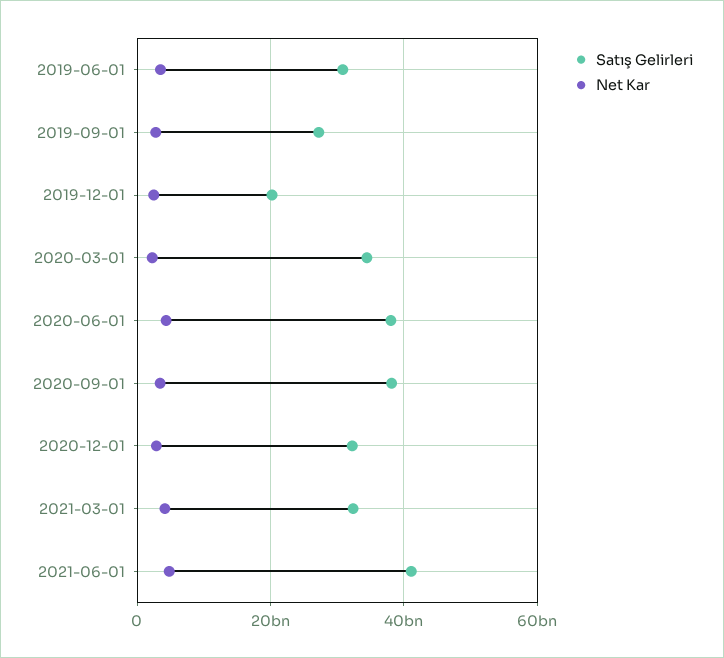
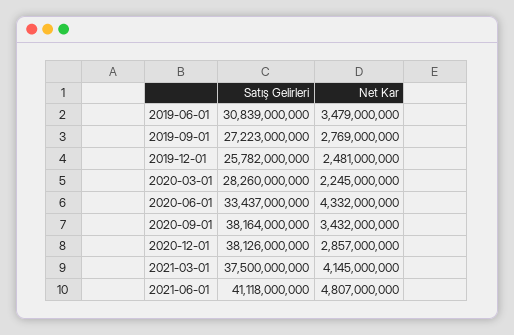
  {
    "Satış Gelirleri": {
      "2019-06-01": 30839000000,
      "2019-09-01": 27223000000,
-     "2019-12-01": 20000000000,
+     "2019-12-01": 25782000000,
-     "2020-03-01": 34000000000,
+     "2020-03-01": 28260000000,
-     "2020-06-01": 38000000000,
+     "2020-06-01": 33437000000,
      "2020-09-01": 38164000000,
-     "2020-12-01": 32000000000,
+     "2020-12-01": 38126000000,
-     "2021-03-01": 32000000000,
+     "2021-03-01": 37500000000,
      "2021-06-01": 41118000000
    },
    "Net Kar": {
      "2019-06-01": 3479000000,
      "2019-09-01": 2769000000,
      "2019-12-01": 2481000000,
      "2020-03-01": 2245000000,
      "2020-06-01": 4332000000,
      "2020-09-01": 3432000000,
      "2020-12-01": 2857000000,
      "2021-03-01": 4145000000,
      "2021-06-01": 4807000000
    }
  }

